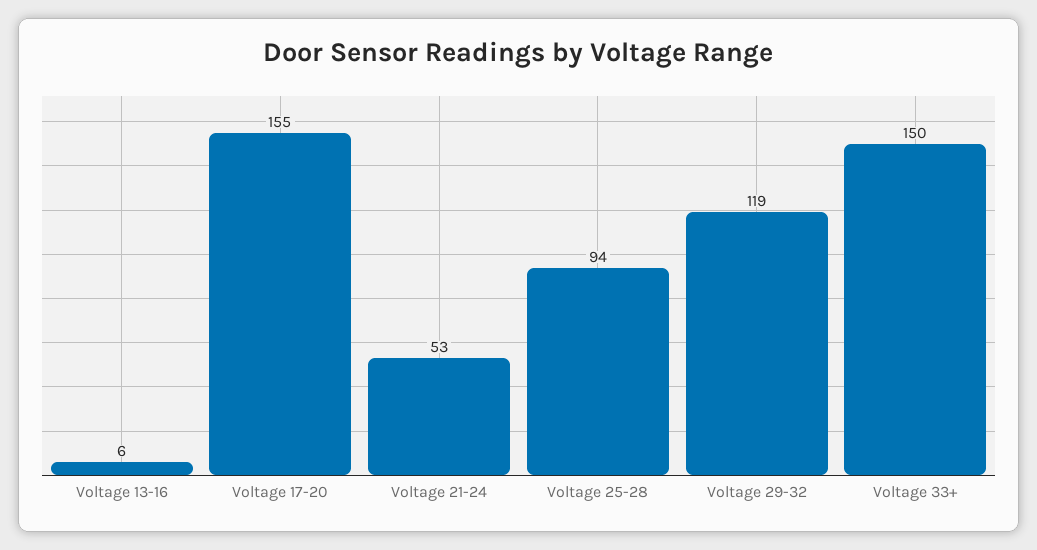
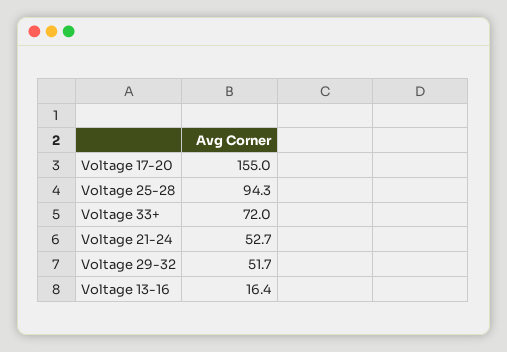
  {
-   "Voltage 13-16": 6,
+   "Voltage 13-16": 16.4,
    "Voltage 17-20": 155,
    "Voltage 21-24": 52.7,
    "Voltage 25-28": 94.3,
-   "Voltage 29-32": 119,
+   "Voltage 29-32": 51.7,
-   "Voltage 33+": 150
+   "Voltage 33+": 72
  }

